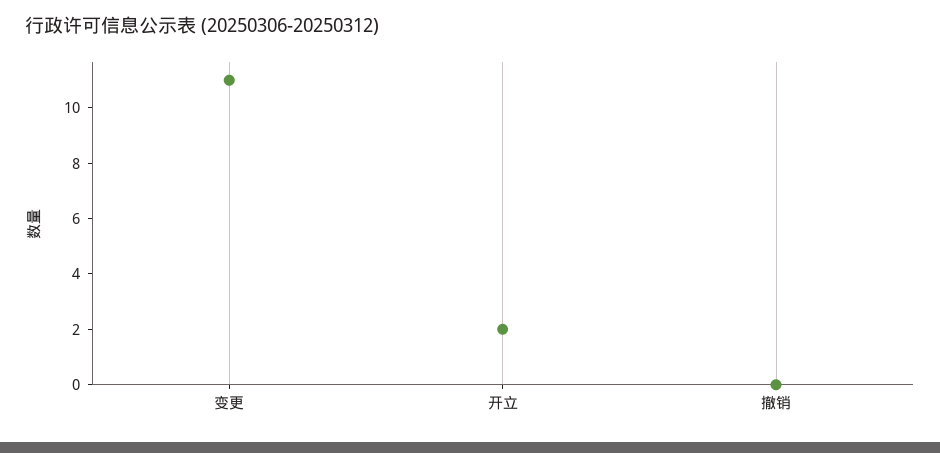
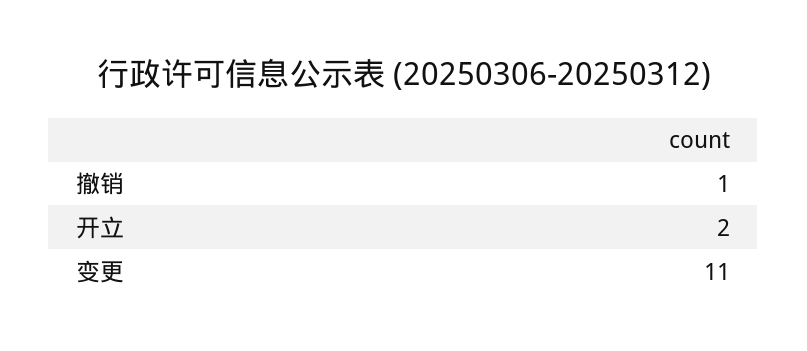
  {
    "变更": 11,
    "开立": 2,
-   "撤销": 0
+   "撤销": 1
  }

